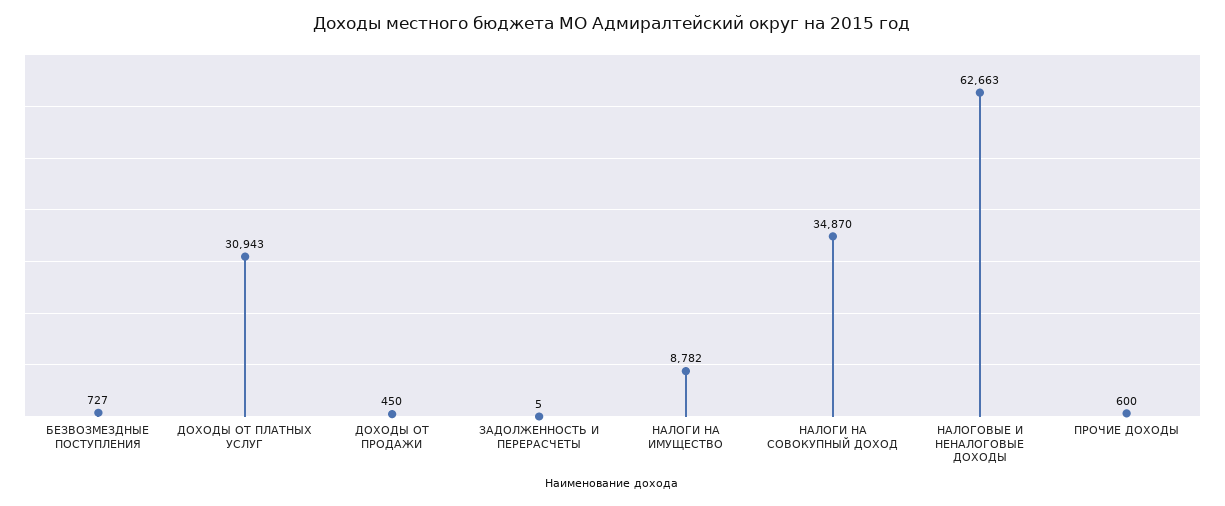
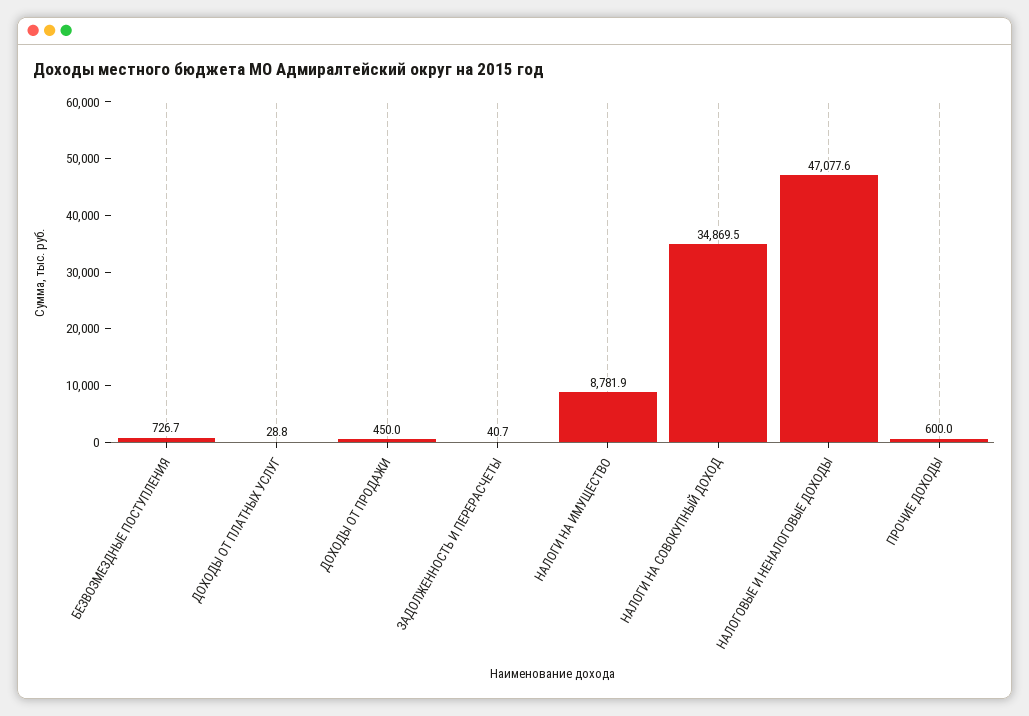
  {
    "БЕЗВОЗМЕЗДНЫЕ ПОСТУПЛЕНИЯ": 726.7,
-   "ДОХОДЫ ОТ ПЛАТНЫХ УСЛУГ": 30943,
+   "ДОХОДЫ ОТ ПЛАТНЫХ УСЛУГ": 28.8,
    "ДОХОДЫ ОТ ПРОДАЖИ": 450,
-   "ЗАДОЛЖЕННОСТЬ И ПЕРЕРАСЧЕТЫ": 5,
+   "ЗАДОЛЖЕННОСТЬ И ПЕРЕРАСЧЕТЫ": 40.7,
    "НАЛОГИ НА ИМУЩЕСТВО": 8781.9,
    "НАЛОГИ НА СОВОКУПНЫЙ ДОХОД": 34869.5,
-   "НАЛОГОВЫЕ И НЕНАЛОГОВЫЕ ДОХОДЫ": 62663,
+   "НАЛОГОВЫЕ И НЕНАЛОГОВЫЕ ДОХОДЫ": 47077.6,
    "ПРОЧИЕ ДОХОДЫ": 600
  }

